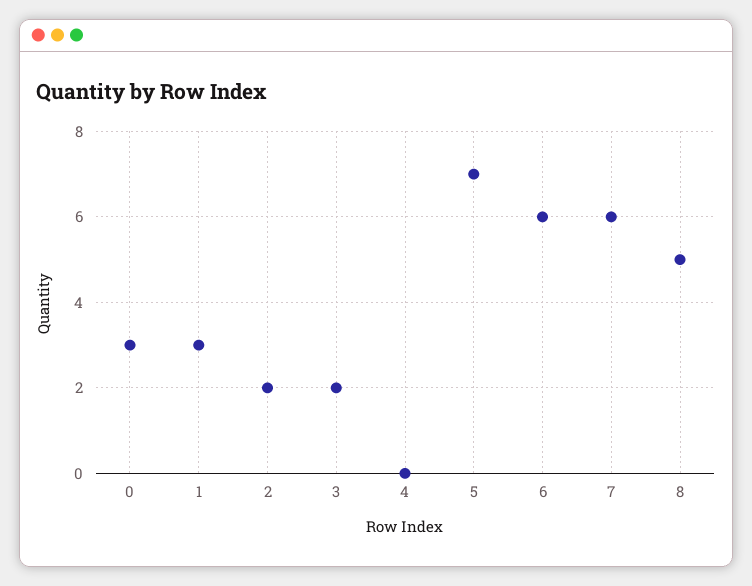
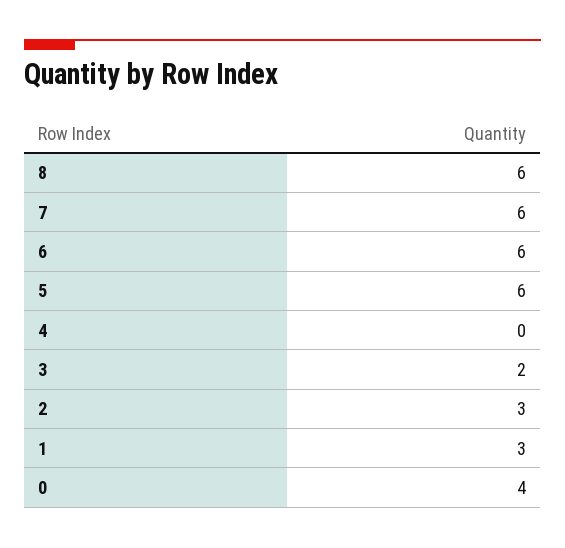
  {
-   "0": 3,
+   "0": 4,
    "1": 3,
-   "2": 2,
+   "2": 3,
    "3": 2,
    "4": 0,
-   "5": 7,
+   "5": 6,
    "6": 6,
    "7": 6,
-   "8": 5
+   "8": 6
  }

